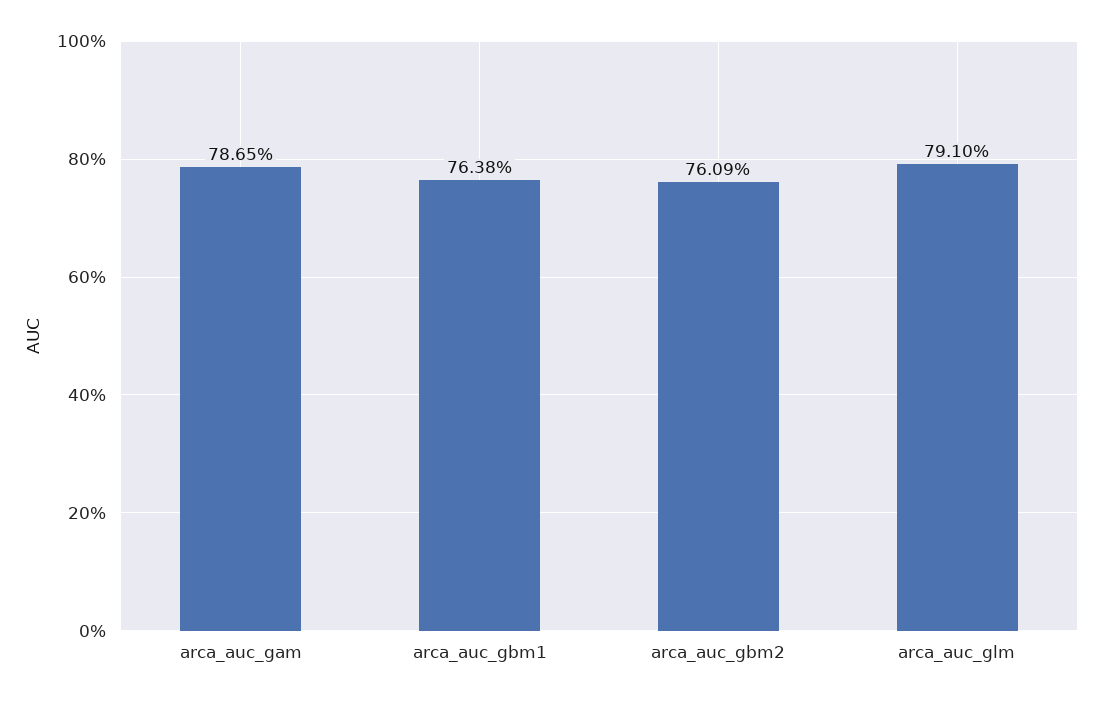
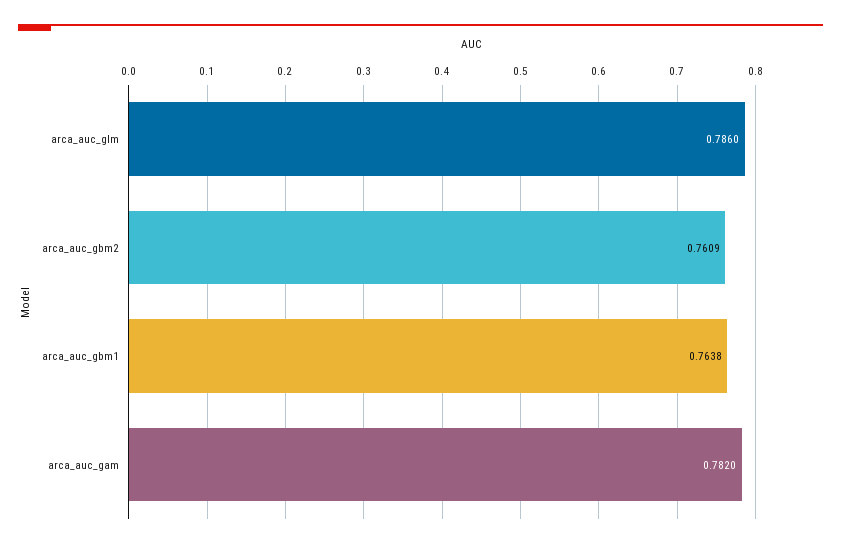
  {
-   "arca_auc_gam": 0.7865,
+   "arca_auc_gam": 0.782,
    "arca_auc_gbm1": 0.7638,
    "arca_auc_gbm2": 0.7609,
-   "arca_auc_glm": 0.791
+   "arca_auc_glm": 0.786
  }

